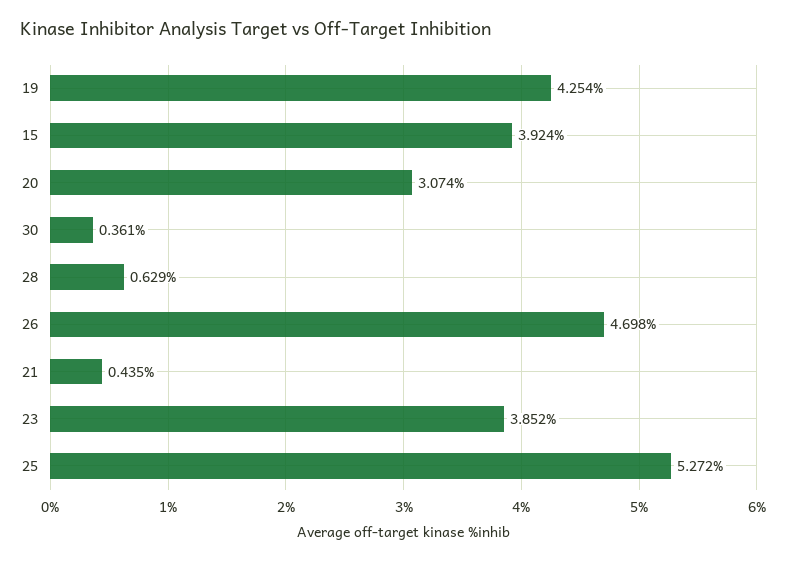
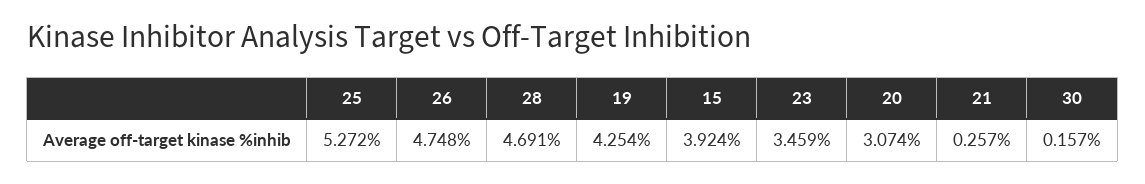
  {
    "19": 4.254,
    "15": 3.924,
    "20": 3.074,
-   "30": 0.361,
+   "30": 0.157,
-   "28": 0.629,
+   "28": 4.691,
-   "26": 4.698,
+   "26": 4.748,
-   "21": 0.435,
+   "21": 0.257,
-   "23": 3.852,
+   "23": 3.459,
    "25": 5.272
  }

